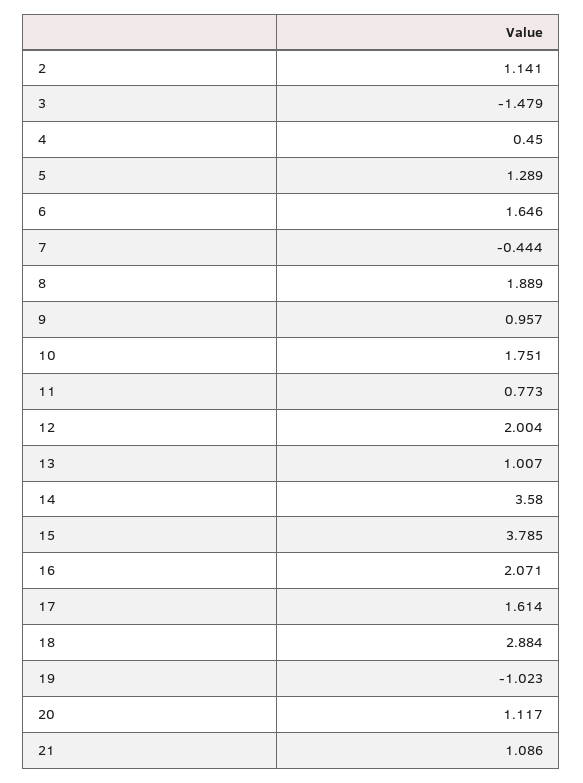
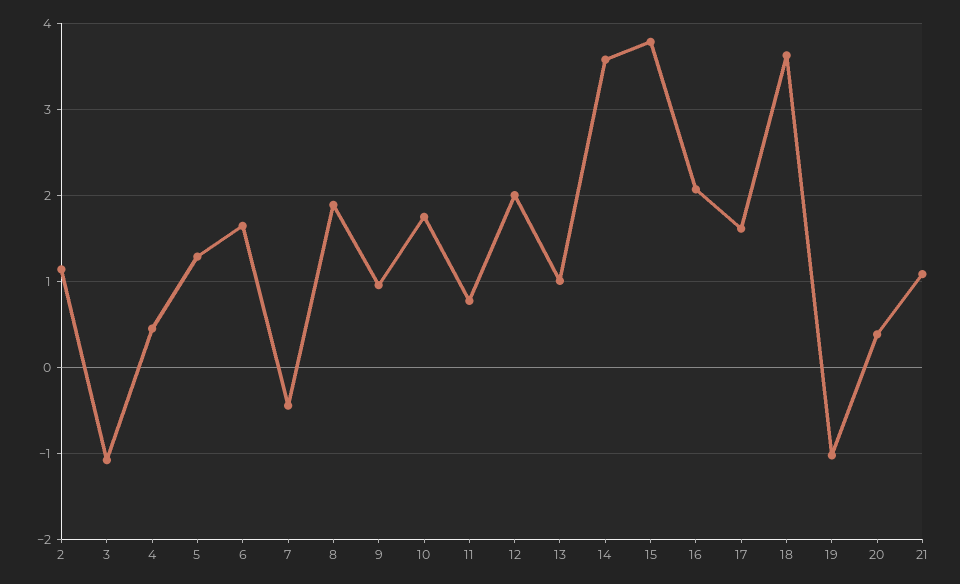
  {
    "2": 1.141,
-   "3": -1.479,
+   "3": -1.1,
    "4": 0.45,
    "5": 1.289,
    "6": 1.646,
    "7": -0.444,
    "8": 1.889,
    "9": 0.957,
    "10": 1.751,
    "11": 0.773,
    "12": 2.004,
    "13": 1.007,
    "14": 3.58,
    "15": 3.785,
    "16": 2.071,
    "17": 1.614,
-   "18": 2.884,
+   "18": 3.6,
    "19": -1.023,
-   "20": 1.117,
+   "20": 0.4,
    "21": 1.086
  }

